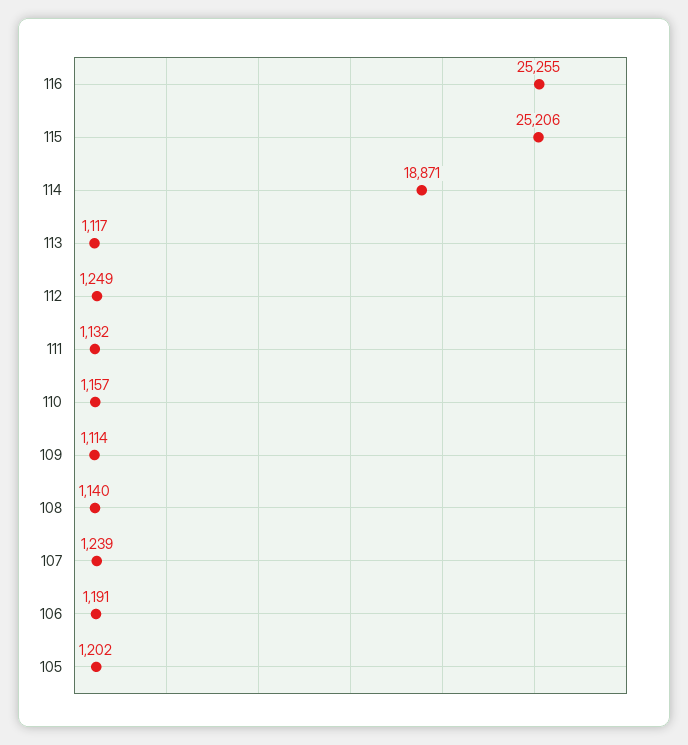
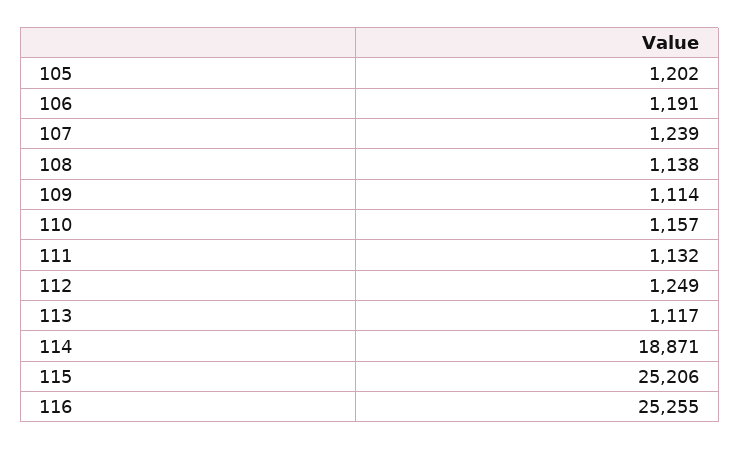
  {
    "116": 25255,
    "115": 25206,
    "114": 18871,
    "113": 1117,
    "112": 1249,
    "111": 1132,
    "110": 1157,
    "109": 1114,
-   "108": 1140,
+   "108": 1138,
    "107": 1239,
    "106": 1191,
    "105": 1202
  }

